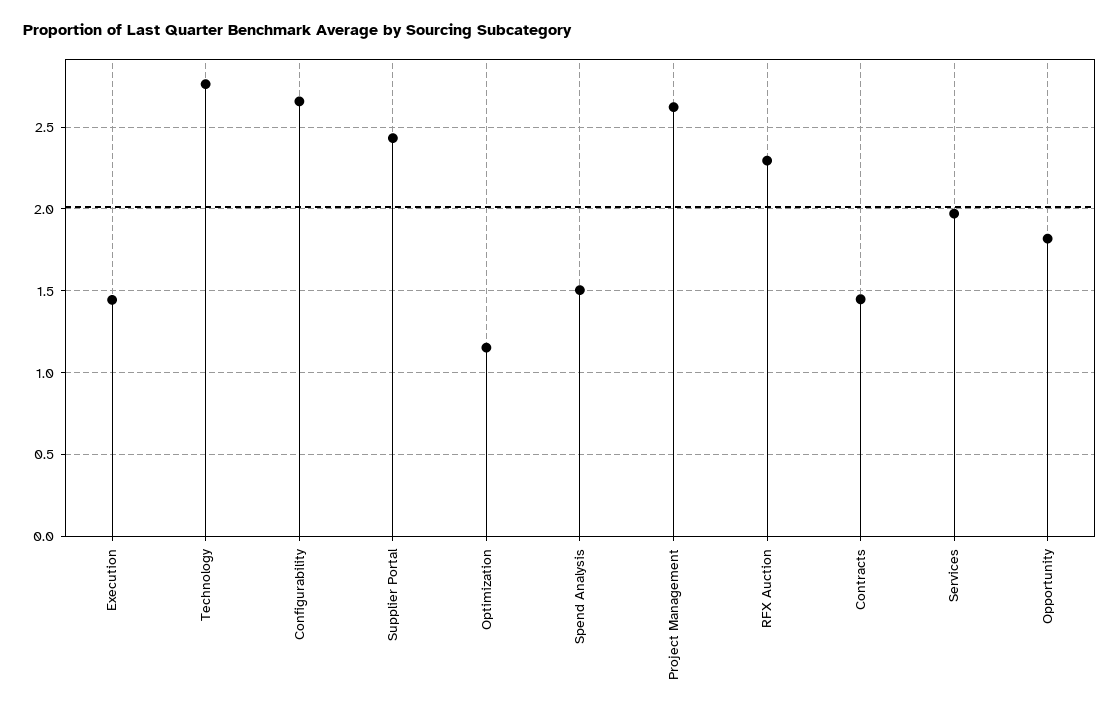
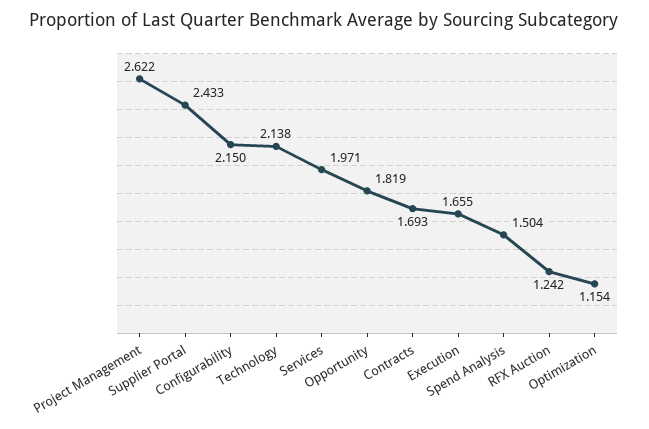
  {
-   "Execution": 1.45,
+   "Execution": 1.655,
-   "Technology": 2.75,
+   "Technology": 2.138,
-   "Configurability": 2.65,
+   "Configurability": 2.15,
    "Supplier Portal": 2.433,
    "Optimization": 1.154,
    "Spend Analysis": 1.504,
    "Project Management": 2.622,
-   "RFX Auction": 2.3,
+   "RFX Auction": 1.242,
-   "Contracts": 1.45,
+   "Contracts": 1.693,
    "Services": 1.971,
    "Opportunity": 1.819
  }

